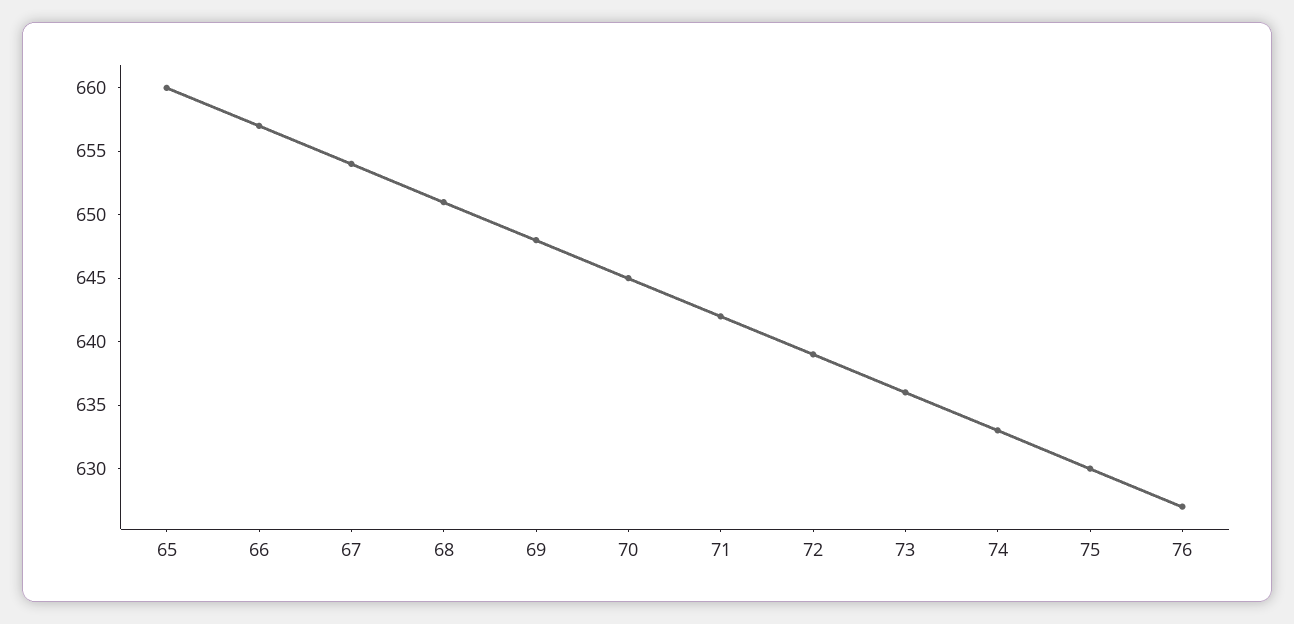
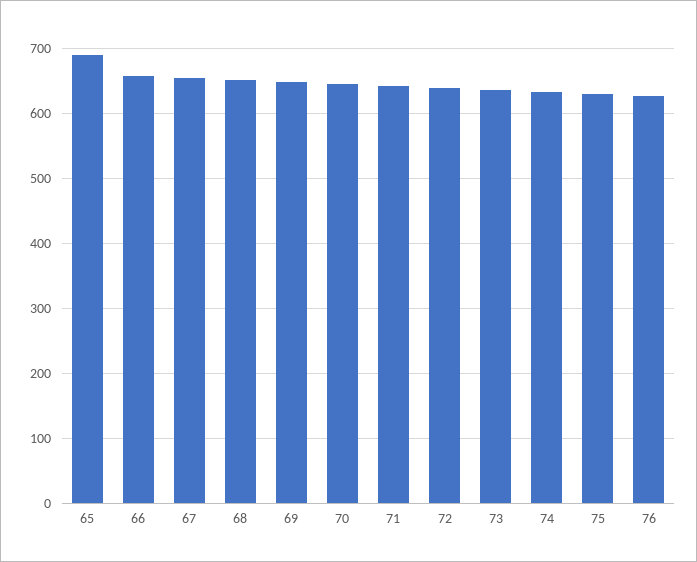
  {
-   "65": 660,
+   "65": 690,
    "66": 657,
    "67": 654,
    "68": 651,
    "69": 648,
    "70": 645,
    "71": 642,
    "72": 639,
    "73": 636,
    "74": 633,
    "75": 630,
    "76": 627
  }

